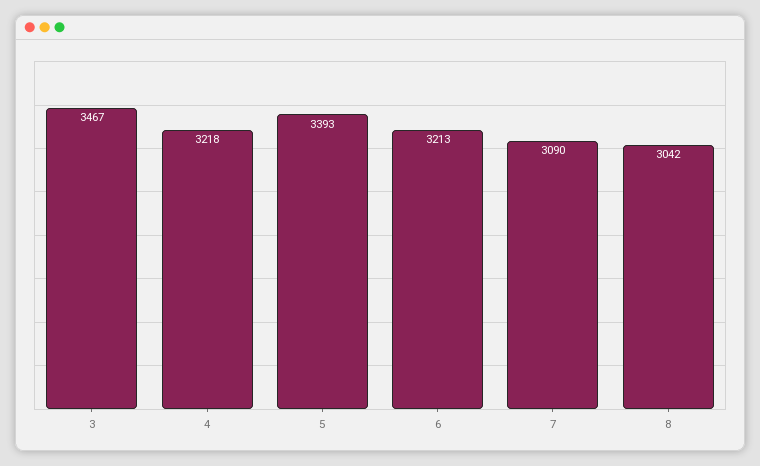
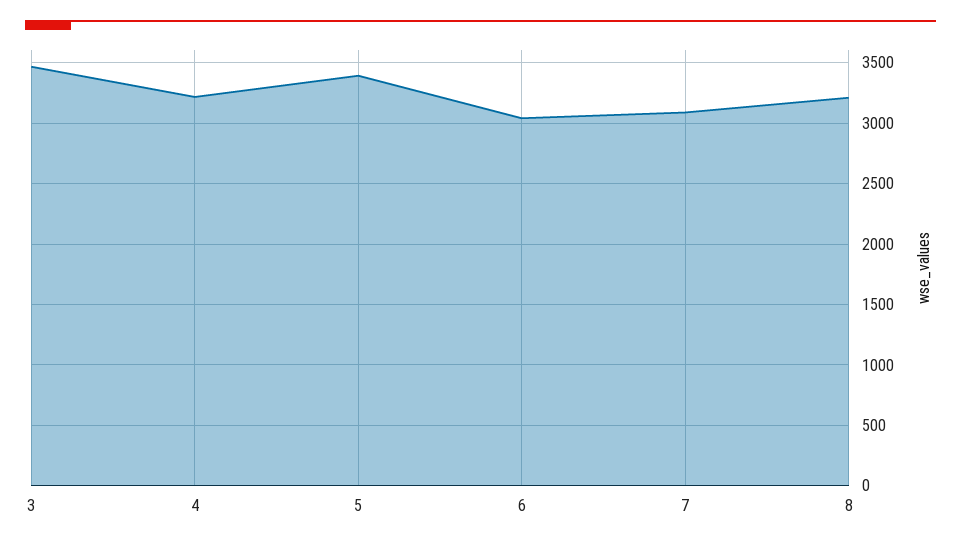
  {
    "3": 3467,
    "4": 3218,
    "5": 3393,
-   "6": 3213,
+   "6": 3050,
    "7": 3090,
-   "8": 3042
+   "8": 3200
  }

